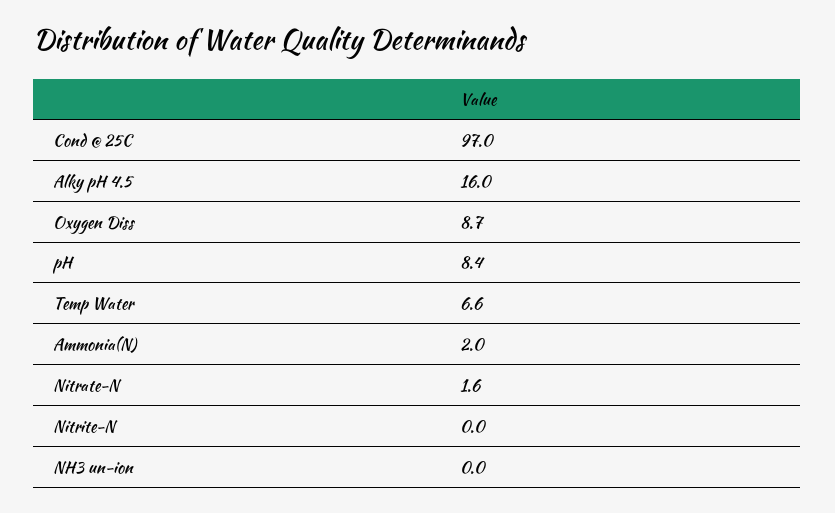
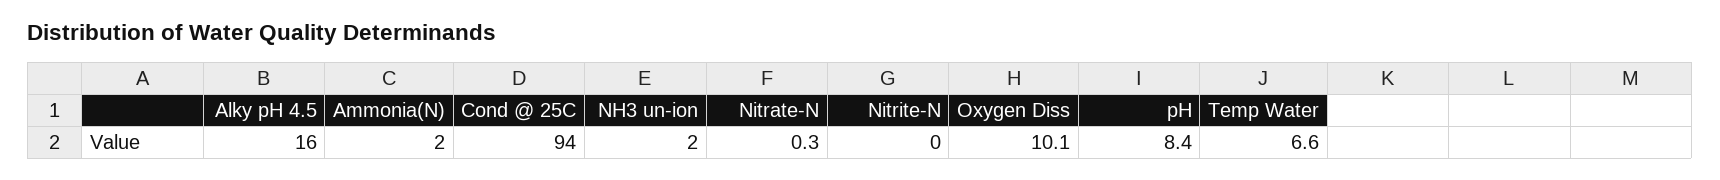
  {
-   "Cond @ 25C": 97,
+   "Cond @ 25C": 94,
    "Alky pH 4.5": 16,
-   "Oxygen Diss": 8.7,
+   "Oxygen Diss": 10.1,
    "pH": 8.4,
    "Temp Water": 6.6,
    "Ammonia(N)": 2,
-   "Nitrate-N": 1.6,
+   "Nitrate-N": 0.3,
    "Nitrite-N": 0,
-   "NH3 un-ion": 0
+   "NH3 un-ion": 2
  }

